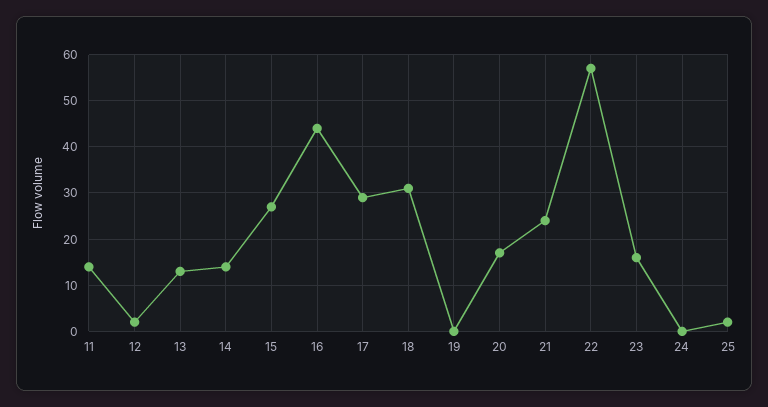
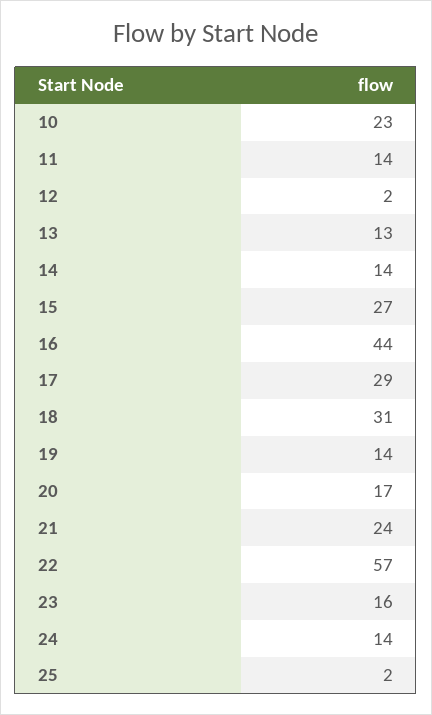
  {
    "11": 14,
    "12": 2,
    "13": 13,
    "14": 14,
    "15": 27,
    "16": 44,
    "17": 29,
    "18": 31,
-   "19": 0,
+   "19": 14,
    "20": 17,
    "21": 24,
    "22": 57,
    "23": 16,
-   "24": 0,
+   "24": 14,
-   "25": 2
+   "25": 2,
+   "10": 23
  }

